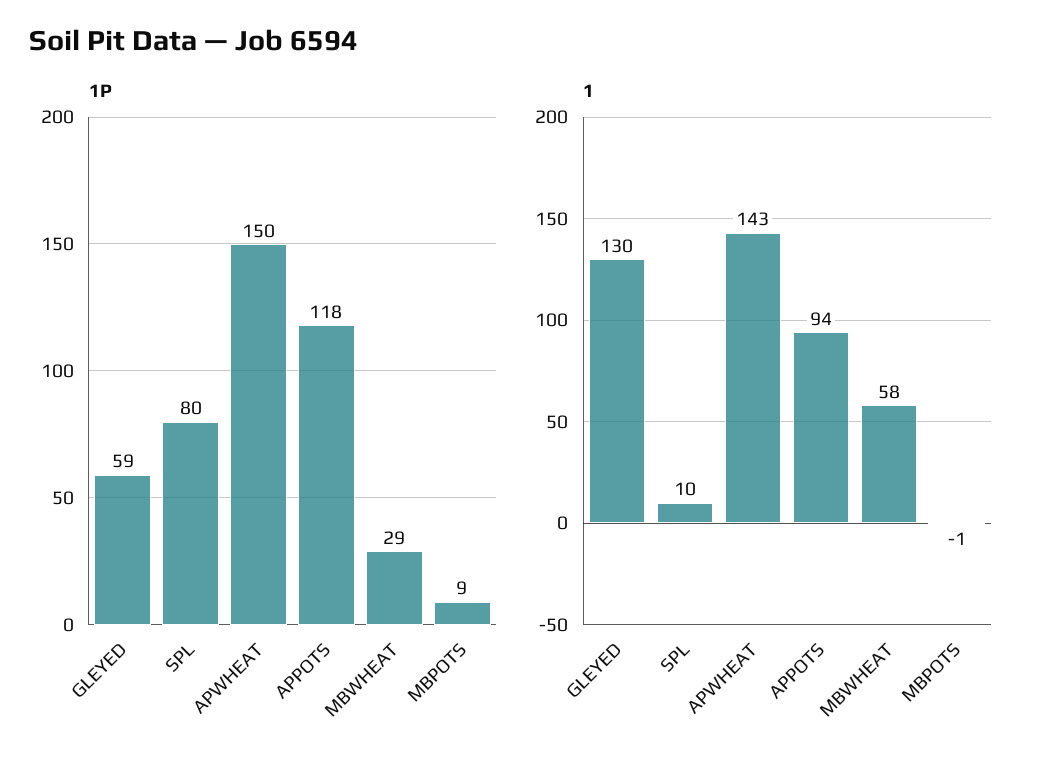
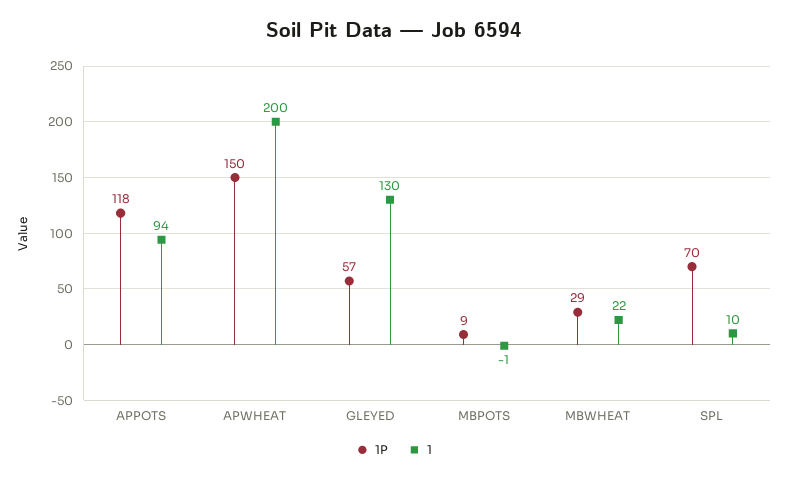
  {
    "1P": {
-     "GLEYED": 59,
+     "GLEYED": 57,
-     "SPL": 80,
+     "SPL": 70,
      "APWHEAT": 150,
      "APPOTS": 118,
      "MBWHEAT": 29,
      "MBPOTS": 9
    },
    "1": {
      "GLEYED": 130,
      "SPL": 10,
-     "APWHEAT": 143,
+     "APWHEAT": 200,
      "APPOTS": 94,
-     "MBWHEAT": 58,
+     "MBWHEAT": 22,
      "MBPOTS": -1
    }
  }

